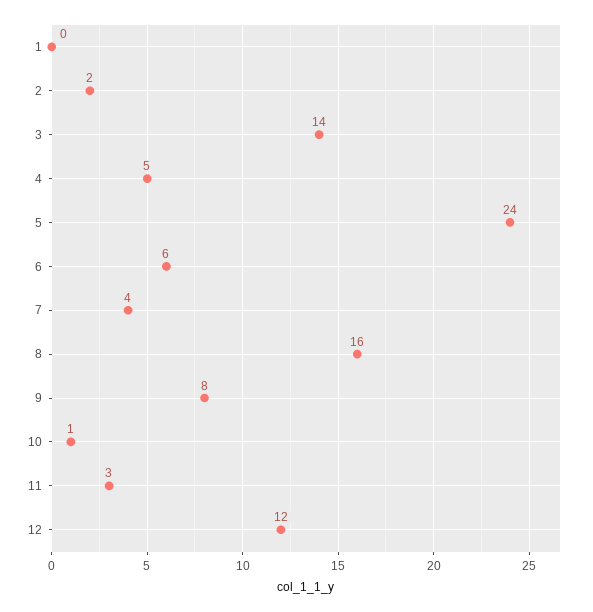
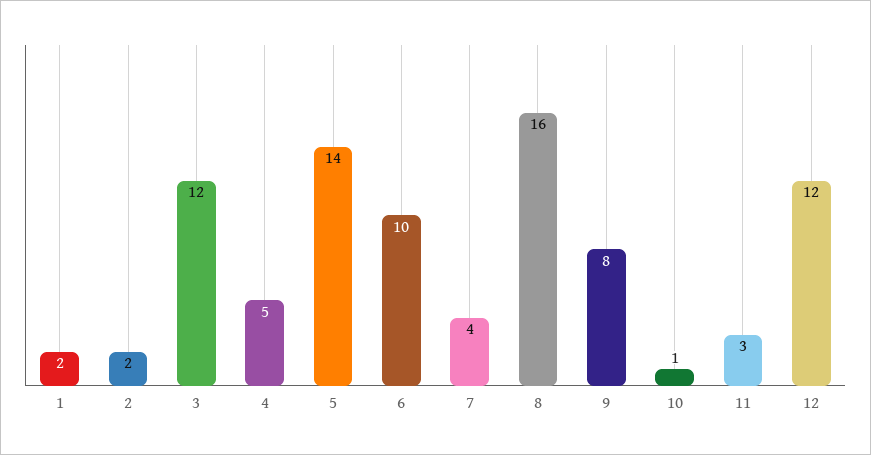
  {
-   "1": 0,
+   "1": 2,
    "2": 2,
-   "3": 14,
+   "3": 12,
    "4": 5,
-   "5": 24,
+   "5": 14,
-   "6": 6,
+   "6": 10,
    "7": 4,
    "8": 16,
    "9": 8,
    "10": 1,
    "11": 3,
    "12": 12
  }

